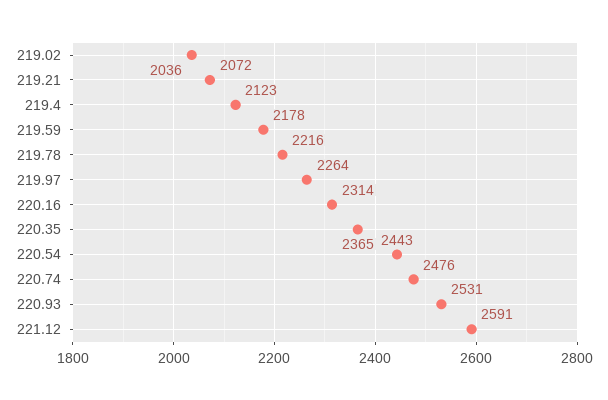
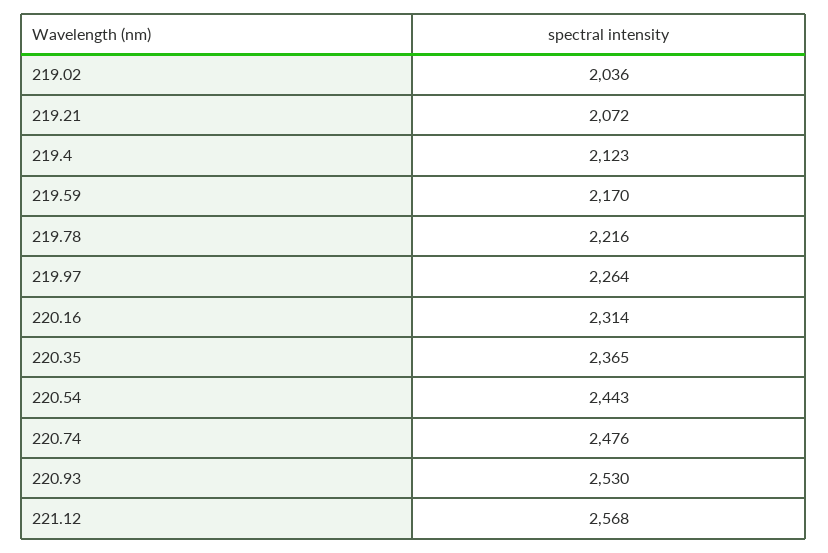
  {
    "219.02": 2036,
    "219.21": 2072,
    "219.4": 2123,
-   "219.59": 2178,
+   "219.59": 2170,
    "219.78": 2216,
    "219.97": 2264,
    "220.16": 2314,
    "220.35": 2365,
    "220.54": 2443,
    "220.74": 2476,
-   "220.93": 2531,
+   "220.93": 2530,
-   "221.12": 2591
+   "221.12": 2568
  }

